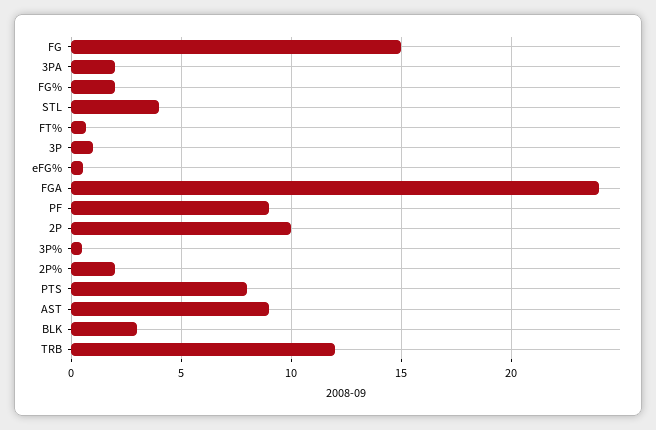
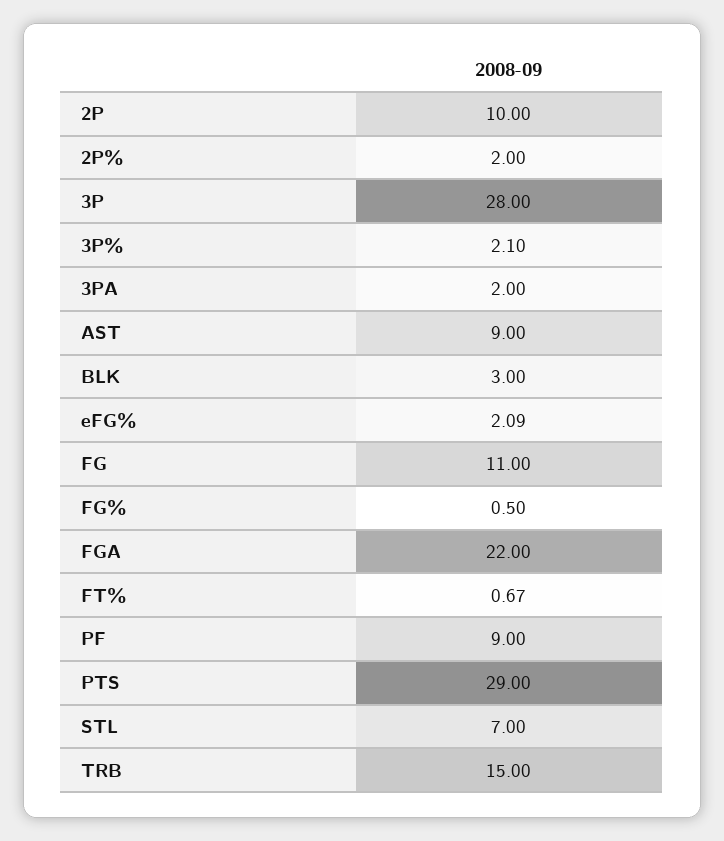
  {
-   "FG": 15,
+   "FG": 11,
    "3PA": 2,
-   "FG%": 2,
+   "FG%": 0.5,
-   "STL": 4,
+   "STL": 7,
    "FT%": 0.67,
-   "3P": 1,
+   "3P": 28,
-   "eFG%": 0.5,
+   "eFG%": 2.09,
-   "FGA": 24,
+   "FGA": 22,
    "PF": 9,
    "2P": 10,
-   "3P%": 0.5,
+   "3P%": 2.1,
    "2P%": 2,
-   "PTS": 8,
+   "PTS": 29,
    "AST": 9,
    "BLK": 3,
-   "TRB": 12
+   "TRB": 15
  }

